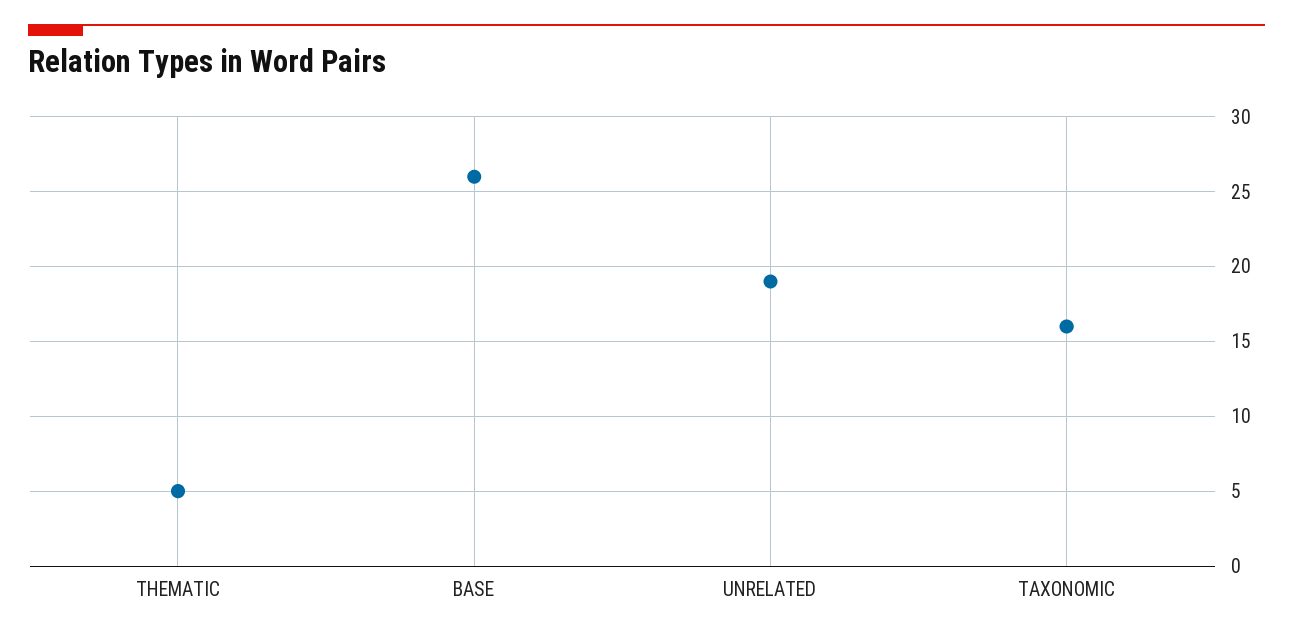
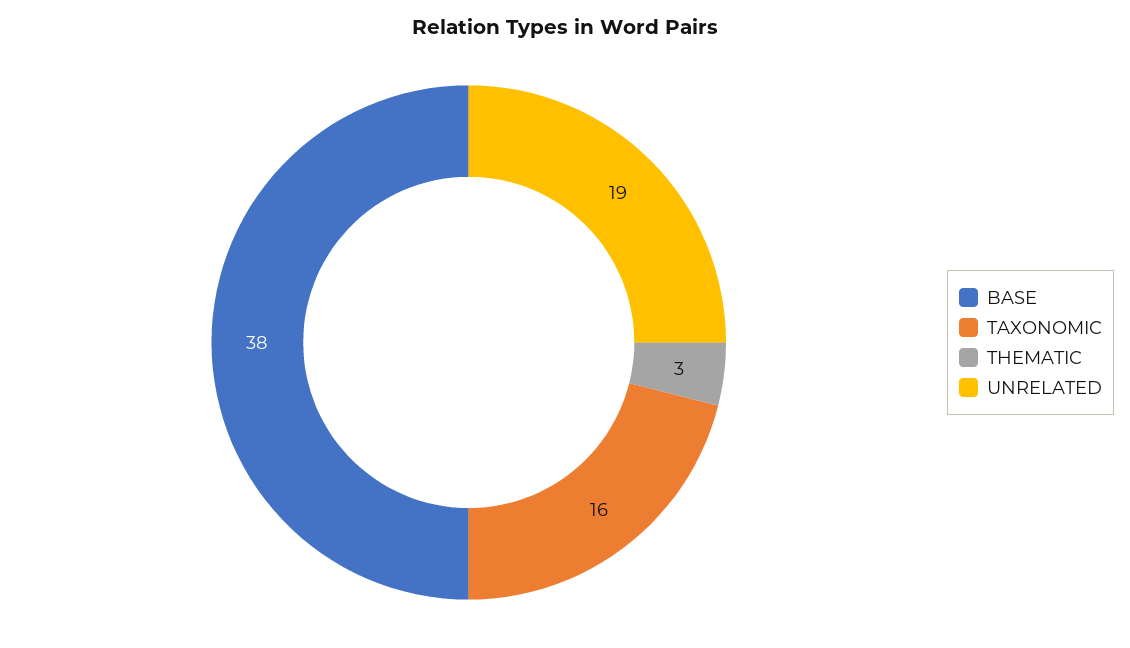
  {
-   "THEMATIC": 5,
+   "THEMATIC": 3,
-   "BASE": 26,
+   "BASE": 38,
    "UNRELATED": 19,
    "TAXONOMIC": 16
  }

